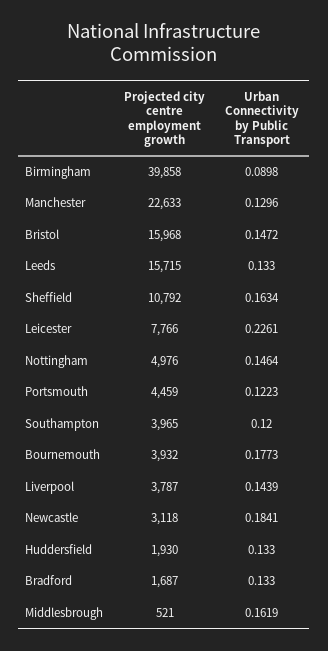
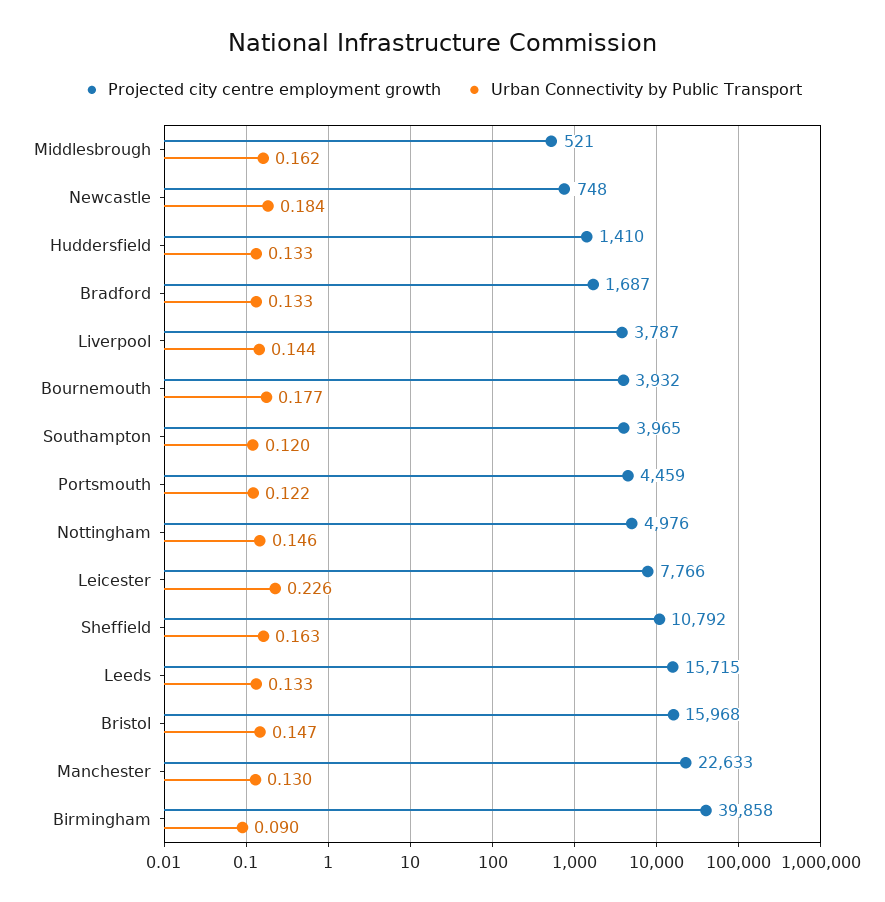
  {
    "Projected city centre employment growth": {
      "Birmingham": 39858,
      "Manchester": 22633,
      "Bristol": 15968,
      "Leeds": 15715,
      "Sheffield": 10792,
      "Leicester": 7766,
      "Nottingham": 4976,
      "Portsmouth": 4459,
      "Southampton": 3965,
      "Bournemouth": 3932,
      "Liverpool": 3787,
-     "Newcastle": 3118,
+     "Newcastle": 748,
-     "Huddersfield": 1930,
+     "Huddersfield": 1410,
      "Bradford": 1687,
      "Middlesbrough": 521
    },
    "Urban Connectivity by Public Transport": {
      "Birmingham": 0.0898,
      "Manchester": 0.1296,
      "Bristol": 0.1472,
      "Leeds": 0.133,
      "Sheffield": 0.1634,
      "Leicester": 0.2261,
      "Nottingham": 0.1464,
      "Portsmouth": 0.1223,
      "Southampton": 0.12,
      "Bournemouth": 0.1773,
      "Liverpool": 0.1439,
      "Newcastle": 0.1841,
      "Huddersfield": 0.133,
      "Bradford": 0.133,
      "Middlesbrough": 0.1619
    }
  }

